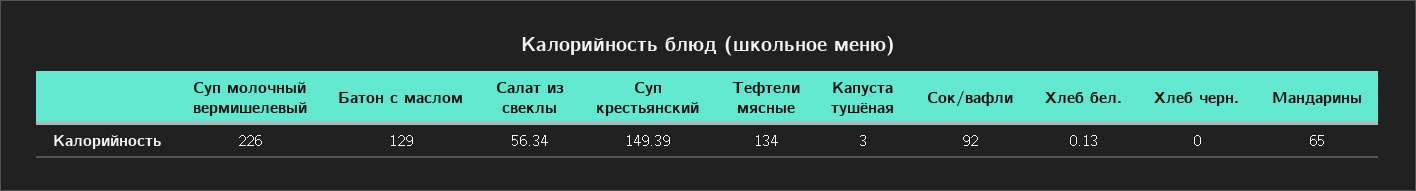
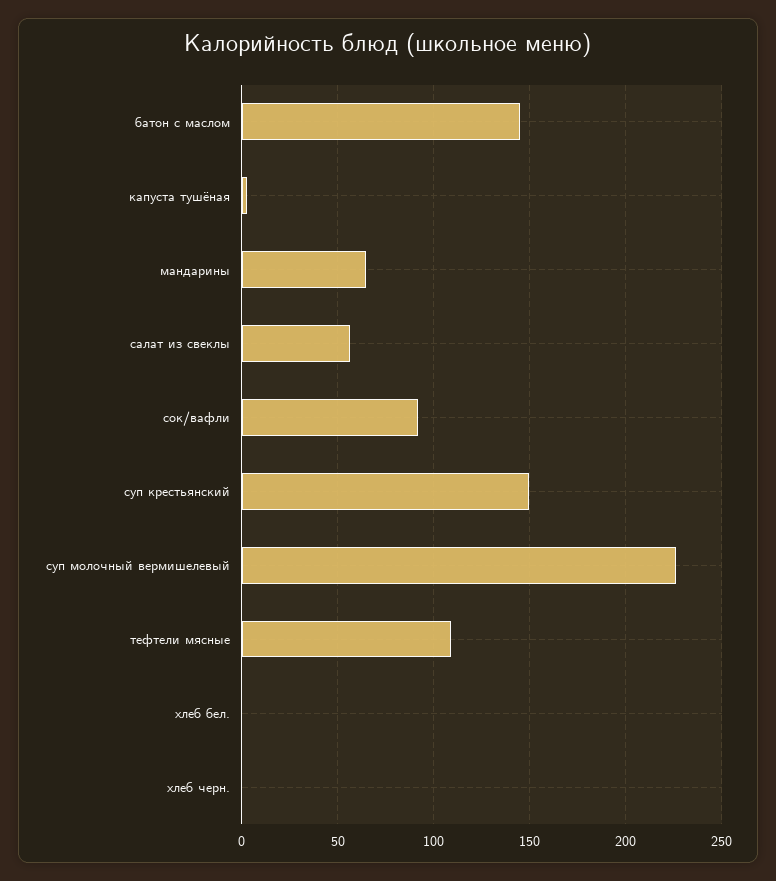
  {
    "Суп молочный вермишелевый": 226,
-   "Батон с маслом": 129,
+   "Батон с маслом": 145,
    "Салат из свеклы": 56.34,
    "Суп крестьянский": 149.39,
-   "Тефтели мясные": 134,
+   "Тефтели мясные": 110,
    "Капуста тушёная": 3,
    "Сок/вафли": 92,
    "Хлеб бел.": 0.13,
    "Хлеб черн.": 0,
    "Мандарины": 65
  }

